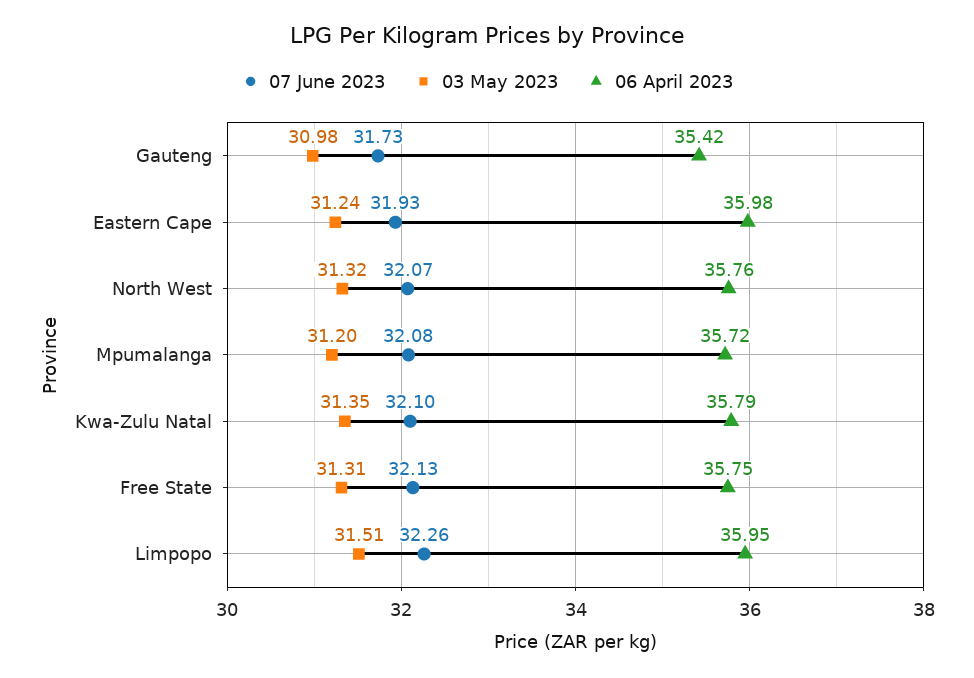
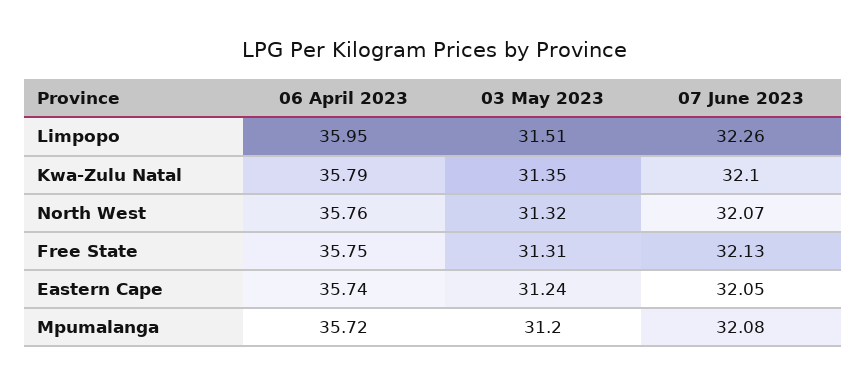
  {
    "07 June 2023": {
-     "Gauteng": 31.73,
-     "Eastern Cape": 31.93,
+     "Eastern Cape": 32.05,
      "North West": 32.07,
      "Mpumalanga": 32.08,
      "Kwa-Zulu Natal": 32.1,
      "Free State": 32.13,
      "Limpopo": 32.26
    },
    "03 May 2023": {
-     "Gauteng": 30.98,
      "Eastern Cape": 31.24,
      "North West": 31.32,
      "Mpumalanga": 31.2,
      "Kwa-Zulu Natal": 31.35,
      "Free State": 31.31,
      "Limpopo": 31.51
    },
    "06 April 2023": {
-     "Gauteng": 35.42,
-     "Eastern Cape": 35.98,
+     "Eastern Cape": 35.74,
      "North West": 35.76,
      "Mpumalanga": 35.72,
      "Kwa-Zulu Natal": 35.79,
      "Free State": 35.75,
      "Limpopo": 35.95
    }
  }

